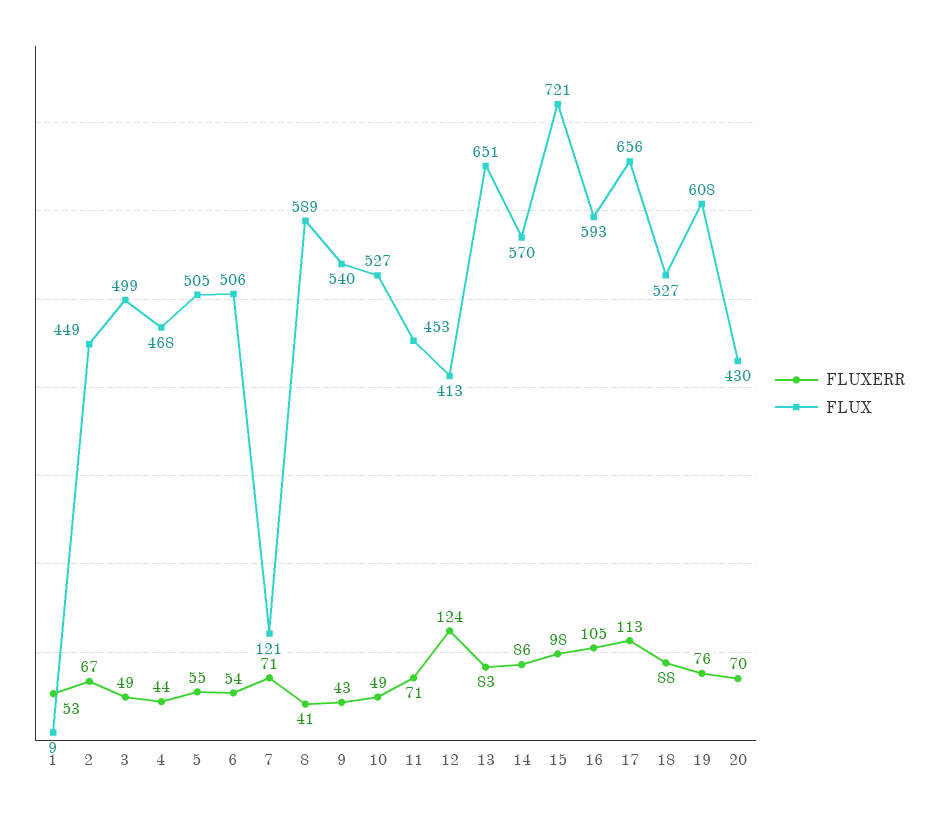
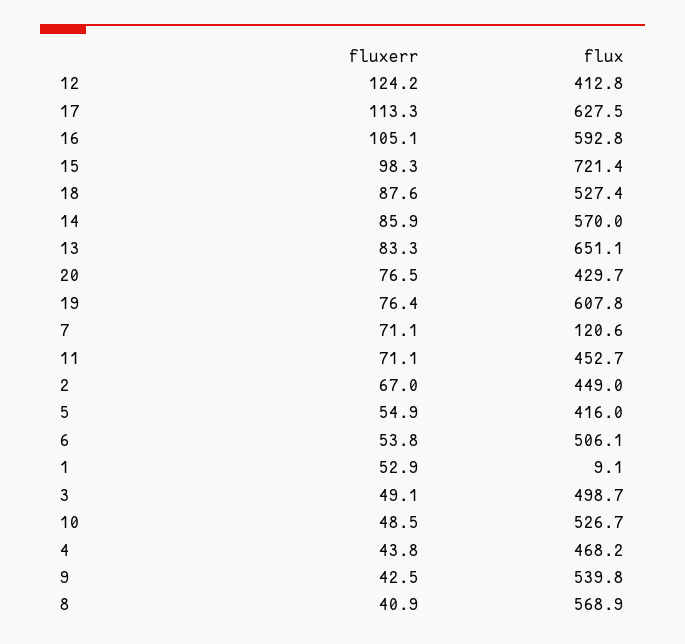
  {
    "FLUXERR": {
      "1": 52.9,
      "2": 67,
      "3": 49.1,
      "4": 43.8,
      "5": 54.9,
      "6": 53.8,
      "7": 71.1,
      "8": 40.9,
      "9": 42.5,
      "10": 48.5,
      "11": 71.1,
      "12": 124.2,
      "13": 83.3,
      "14": 85.9,
      "15": 98.3,
      "16": 105.1,
      "17": 113.3,
      "18": 87.6,
      "19": 76.4,
-     "20": 70
+     "20": 76.5
    },
    "FLUX": {
      "1": 9.1,
      "2": 449,
      "3": 498.7,
      "4": 468.2,
-     "5": 505,
+     "5": 416,
      "6": 506.1,
      "7": 120.6,
-     "8": 589,
+     "8": 568.9,
      "9": 539.8,
      "10": 526.7,
      "11": 452.7,
      "12": 412.8,
      "13": 651.1,
      "14": 570,
      "15": 721.4,
      "16": 592.8,
-     "17": 656,
+     "17": 627.5,
      "18": 527.4,
      "19": 607.8,
      "20": 429.7
    }
  }

